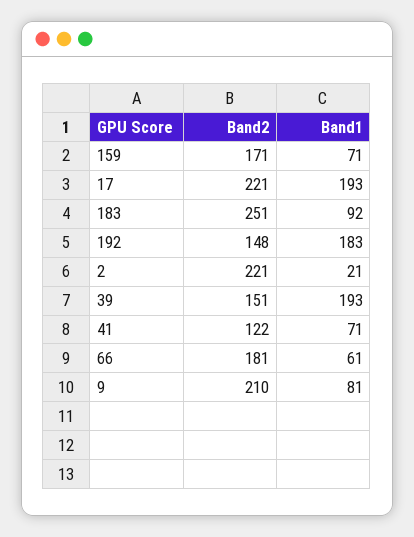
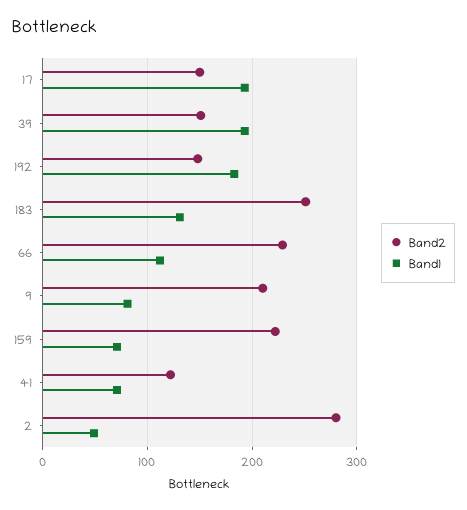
  {
    "Band2": {
-     "159": 171,
+     "159": 220,
-     "17": 221,
+     "17": 150,
      "183": 251,
      "192": 148,
-     "2": 221,
+     "2": 280,
      "39": 151,
      "41": 122,
-     "66": 181,
+     "66": 230,
      "9": 210
    },
    "Band1": {
      "159": 71,
      "17": 193,
-     "183": 92,
+     "183": 130,
      "192": 183,
-     "2": 21,
+     "2": 50,
      "39": 193,
      "41": 71,
-     "66": 61,
+     "66": 110,
      "9": 81
    }
  }

